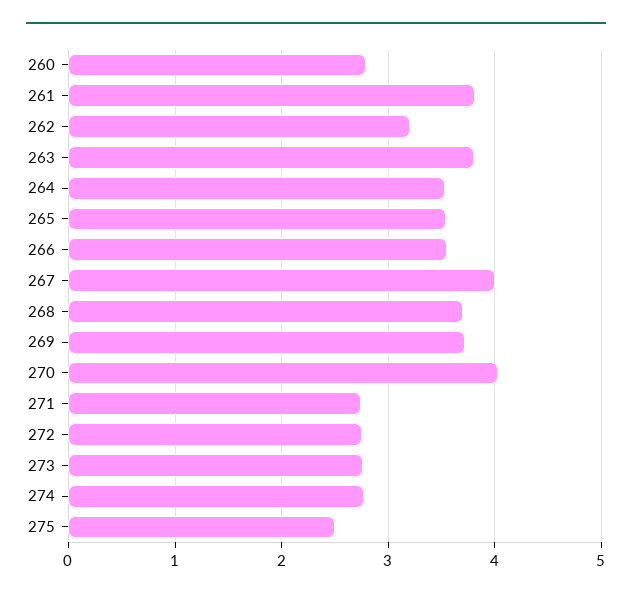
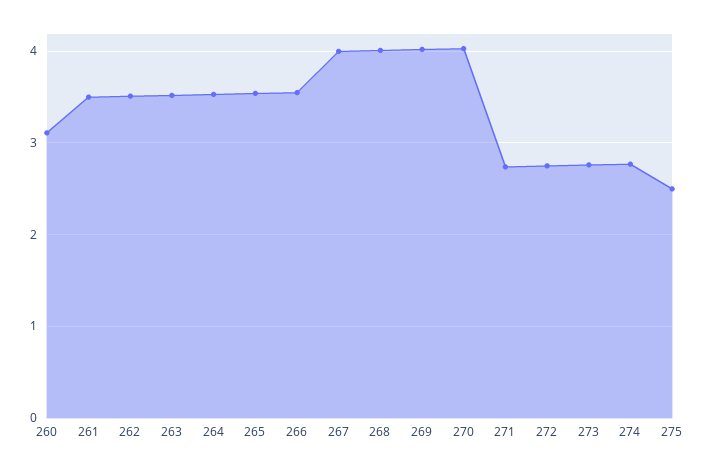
  {
-   "260": 2.8,
+   "260": 3.1,
-   "261": 3.8,
+   "261": 3.5,
-   "262": 3.2,
+   "262": 3.5,
-   "263": 3.8,
+   "263": 3.5,
    "264": 3.5,
    "265": 3.5,
    "266": 3.6,
    "267": 4,
-   "268": 3.7,
+   "268": 4,
-   "269": 3.7,
+   "269": 4,
    "270": 4,
    "271": 2.7,
    "272": 2.8,
    "273": 2.8,
    "274": 2.8,
    "275": 2.5
  }

